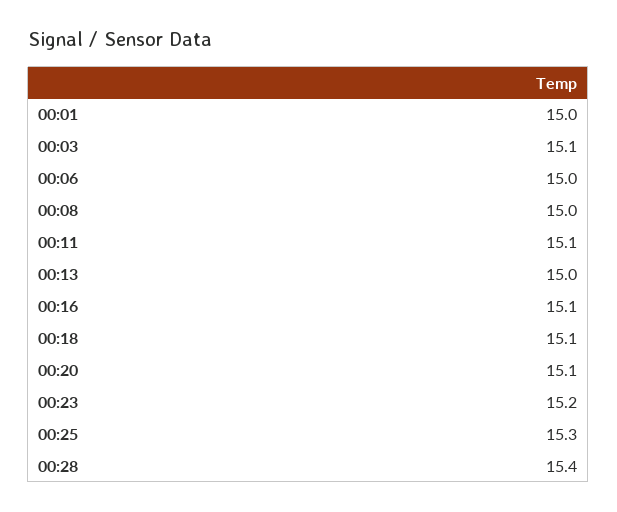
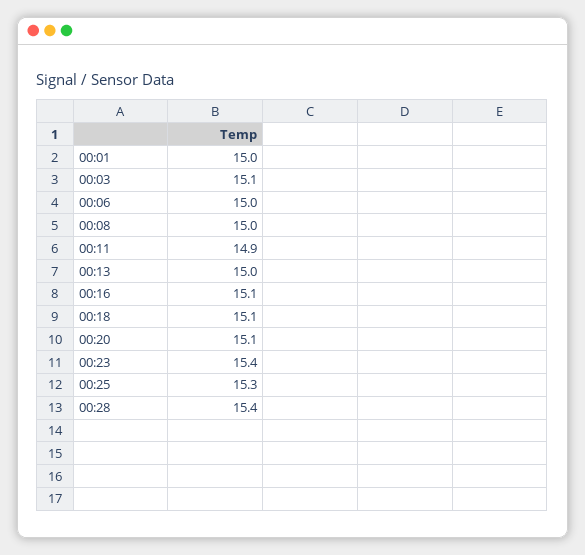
  {
    "00:01": 15,
    "00:03": 15.1,
    "00:06": 15,
    "00:08": 15,
-   "00:11": 15.1,
+   "00:11": 14.9,
    "00:13": 15,
    "00:16": 15.1,
    "00:18": 15.1,
    "00:20": 15.1,
-   "00:23": 15.2,
+   "00:23": 15.4,
    "00:25": 15.3,
    "00:28": 15.4
  }

